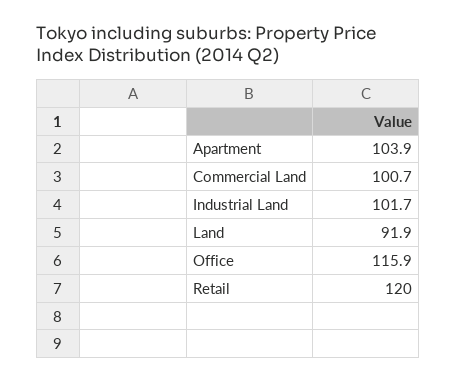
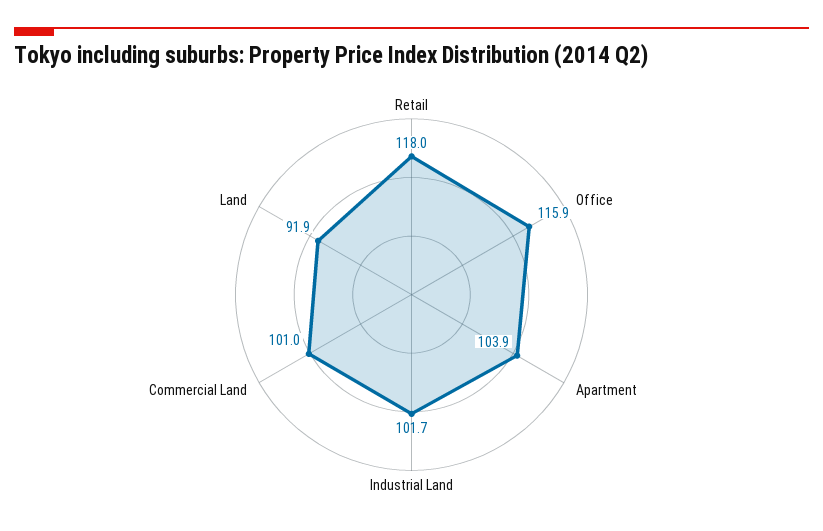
  {
    "Apartment": 103.9,
-   "Commercial Land": 100.7,
+   "Commercial Land": 101,
    "Industrial Land": 101.7,
    "Land": 91.9,
    "Office": 115.9,
-   "Retail": 120
+   "Retail": 118
  }

